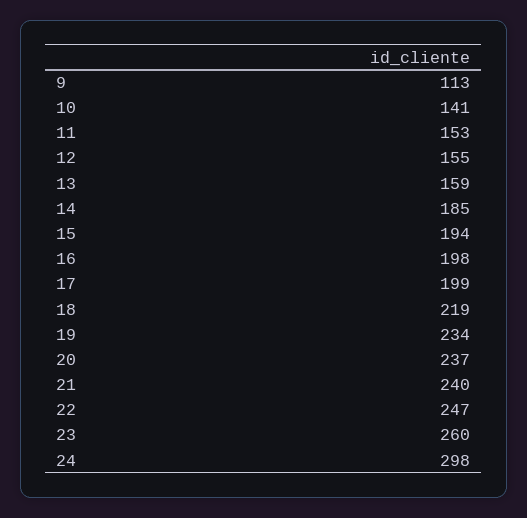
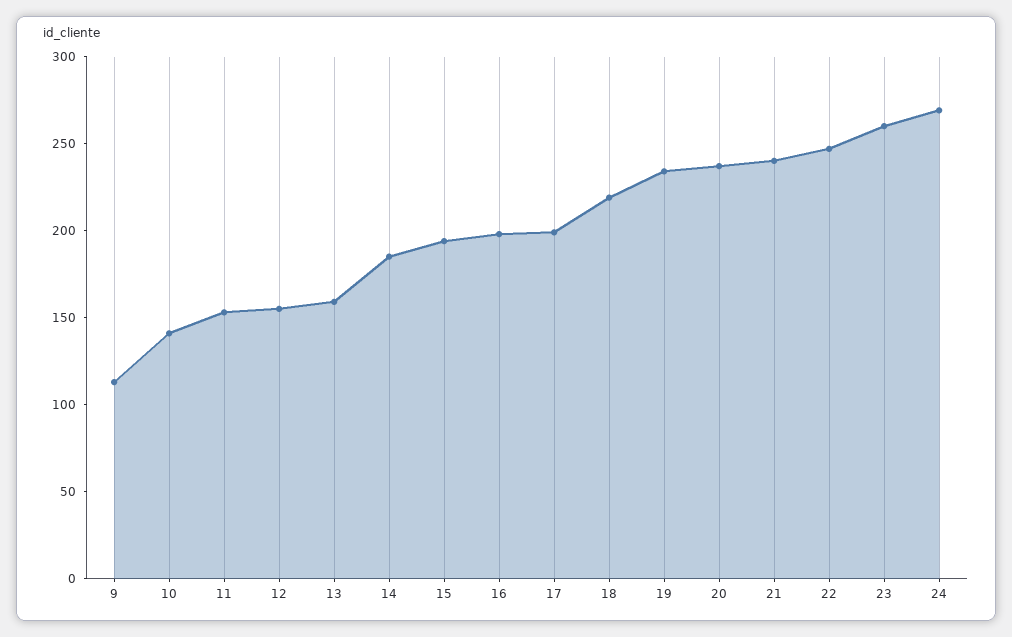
  {
    "9": 113,
    "10": 141,
    "11": 153,
    "12": 155,
    "13": 159,
    "14": 185,
    "15": 194,
    "16": 198,
    "17": 199,
    "18": 219,
    "19": 234,
    "20": 237,
    "21": 240,
    "22": 247,
    "23": 260,
-   "24": 298
+   "24": 270
  }

